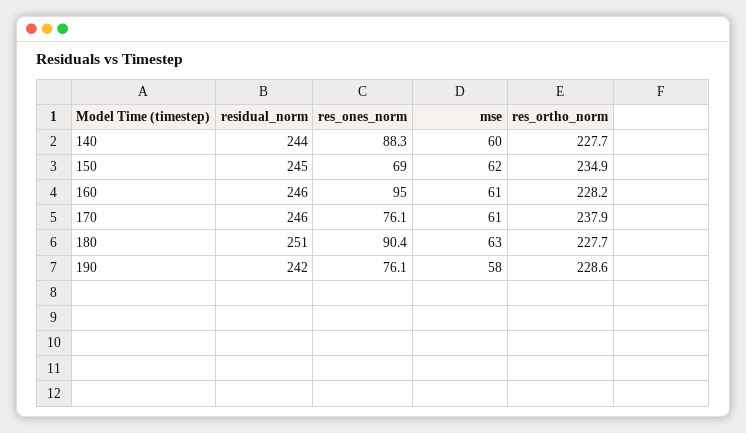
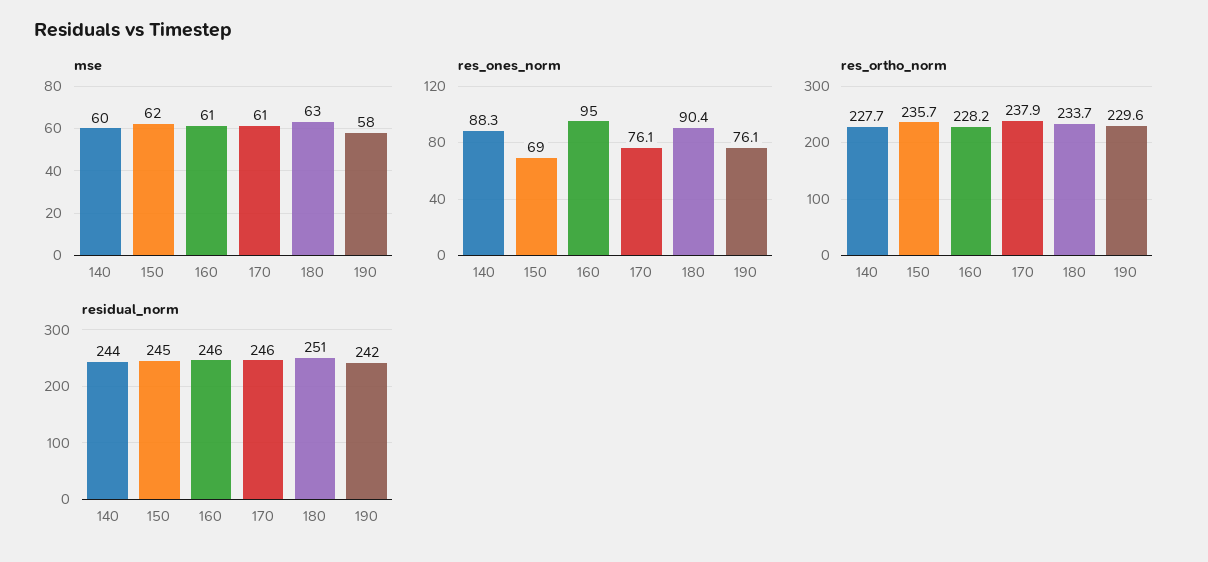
  {
    "residual_norm": {
      "140": 244,
      "150": 245,
      "160": 246,
      "170": 246,
      "180": 251,
      "190": 242
    },
    "res_ones_norm": {
      "140": 88.3,
      "150": 69,
      "160": 95,
      "170": 76.1,
      "180": 90.4,
      "190": 76.1
    },
    "mse": {
      "140": 60,
      "150": 62,
      "160": 61,
      "170": 61,
      "180": 63,
      "190": 58
    },
    "res_ortho_norm": {
      "140": 227.7,
-     "150": 234.9,
+     "150": 235.7,
      "160": 228.2,
      "170": 237.9,
-     "180": 227.7,
+     "180": 233.7,
-     "190": 228.6
+     "190": 229.6
    }
  }

